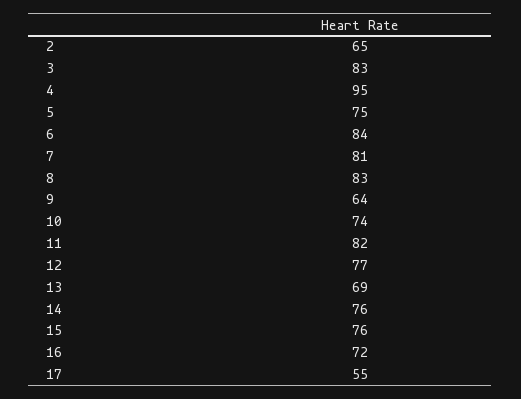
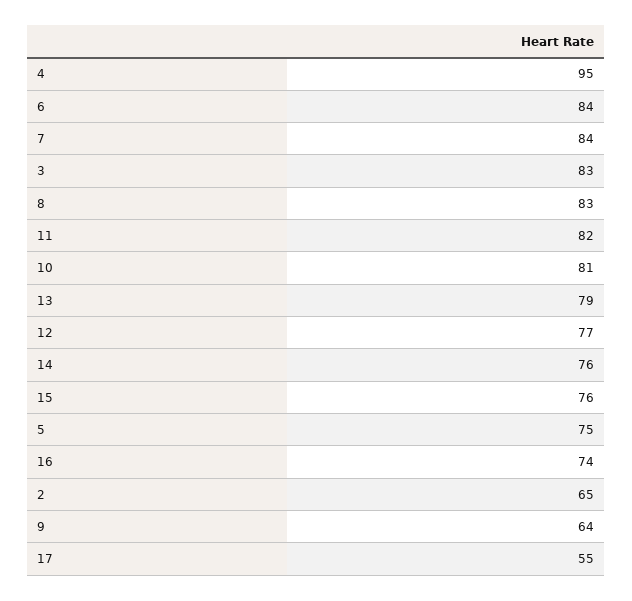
  {
    "2": 65,
    "3": 83,
    "4": 95,
    "5": 75,
    "6": 84,
-   "7": 81,
+   "7": 84,
    "8": 83,
    "9": 64,
-   "10": 74,
+   "10": 81,
    "11": 82,
    "12": 77,
-   "13": 69,
+   "13": 79,
    "14": 76,
    "15": 76,
-   "16": 72,
+   "16": 74,
    "17": 55
  }

